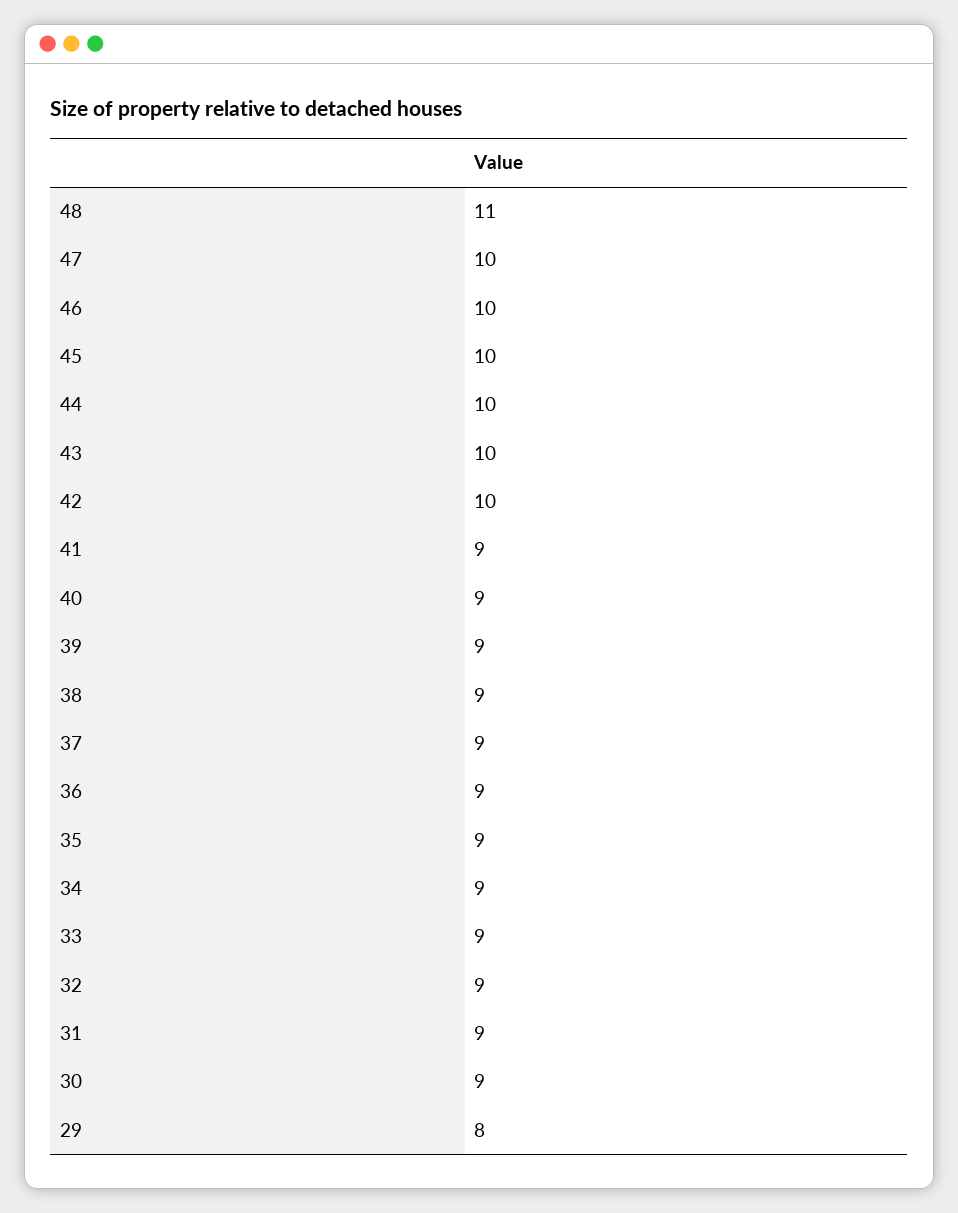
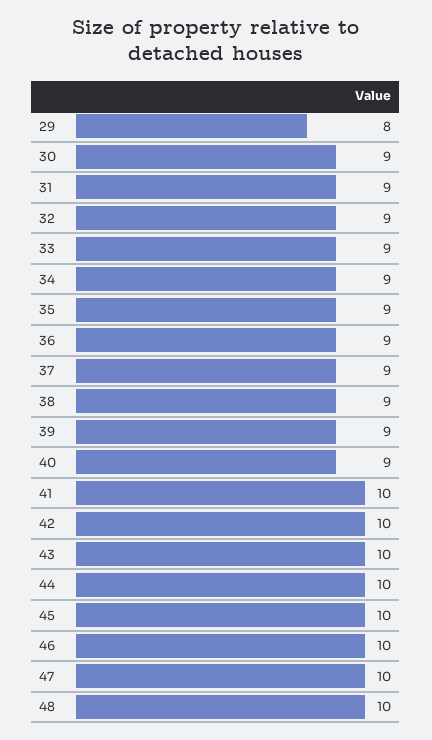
  {
-   "48": 11,
+   "48": 10,
    "47": 10,
    "46": 10,
    "45": 10,
    "44": 10,
    "43": 10,
    "42": 10,
-   "41": 9,
+   "41": 10,
    "40": 9,
    "39": 9,
    "38": 9,
    "37": 9,
    "36": 9,
    "35": 9,
    "34": 9,
    "33": 9,
    "32": 9,
    "31": 9,
    "30": 9,
    "29": 8
  }

